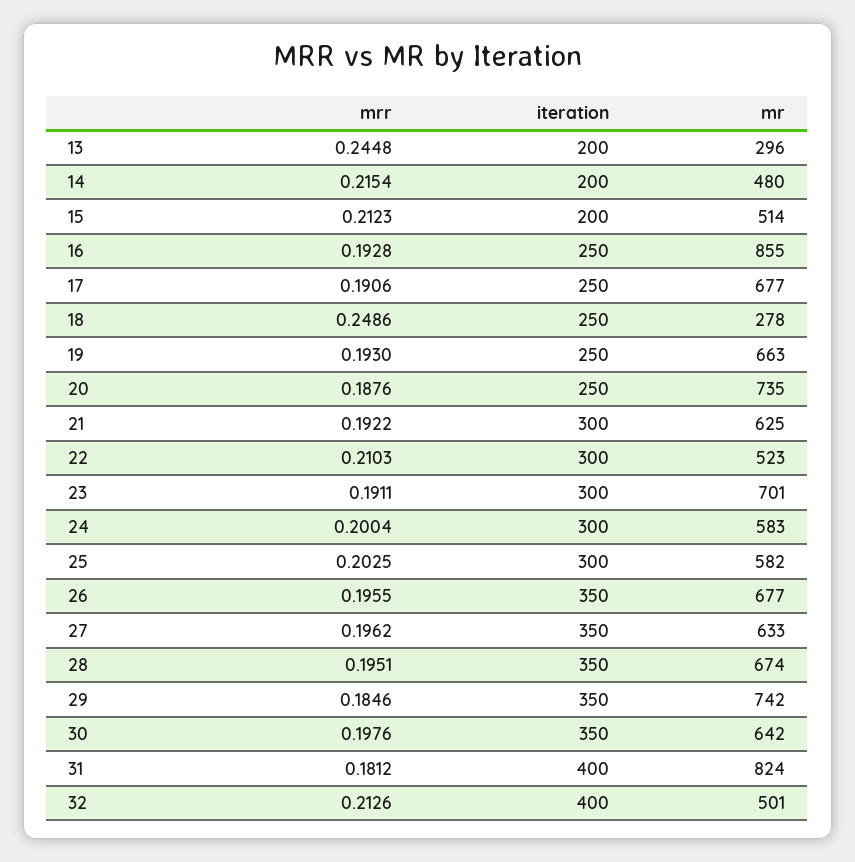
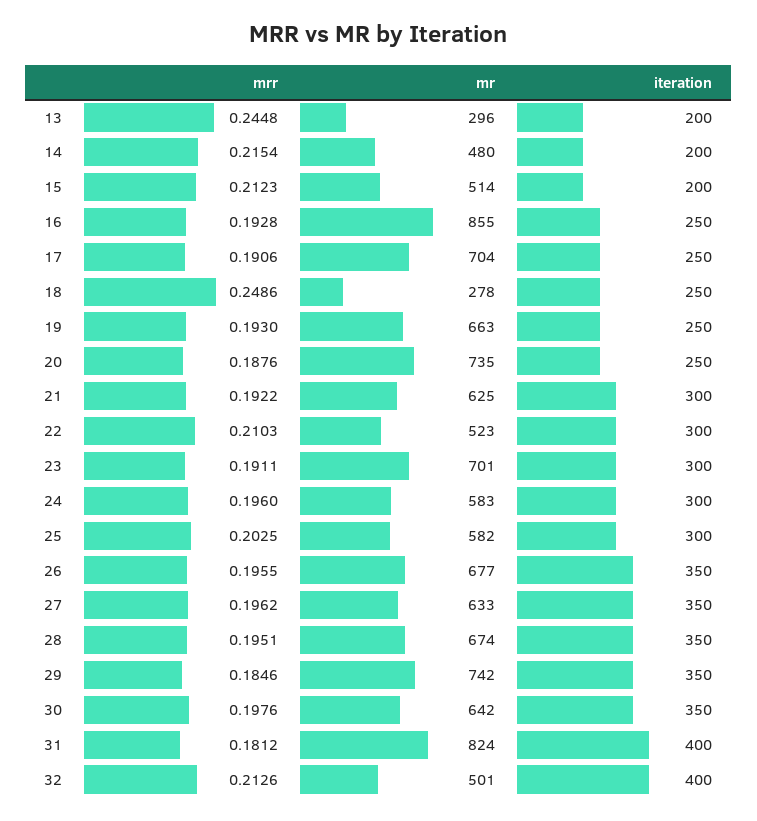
  {
    "mrr": {
      "13": 0.2448,
      "14": 0.2154,
      "15": 0.2123,
      "16": 0.1928,
      "17": 0.1906,
      "18": 0.2486,
      "19": 0.193,
      "20": 0.1876,
      "21": 0.1922,
      "22": 0.2103,
      "23": 0.1911,
-     "24": 0.2004,
+     "24": 0.196,
      "25": 0.2025,
      "26": 0.1955,
      "27": 0.1962,
      "28": 0.1951,
      "29": 0.1846,
      "30": 0.1976,
      "31": 0.1812,
      "32": 0.2126
    },
    "iteration": {
      "13": 200,
      "14": 200,
      "15": 200,
      "16": 250,
      "17": 250,
      "18": 250,
      "19": 250,
      "20": 250,
      "21": 300,
      "22": 300,
      "23": 300,
      "24": 300,
      "25": 300,
      "26": 350,
      "27": 350,
      "28": 350,
      "29": 350,
      "30": 350,
      "31": 400,
      "32": 400
    },
    "mr": {
      "13": 296,
      "14": 480,
      "15": 514,
      "16": 855,
-     "17": 677,
+     "17": 704,
      "18": 278,
      "19": 663,
      "20": 735,
      "21": 625,
      "22": 523,
      "23": 701,
      "24": 583,
      "25": 582,
      "26": 677,
      "27": 633,
      "28": 674,
      "29": 742,
      "30": 642,
      "31": 824,
      "32": 501
    }
  }

